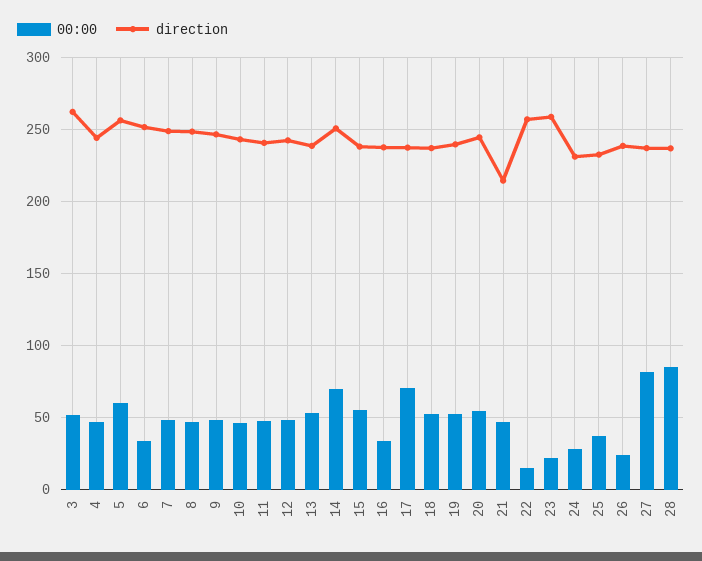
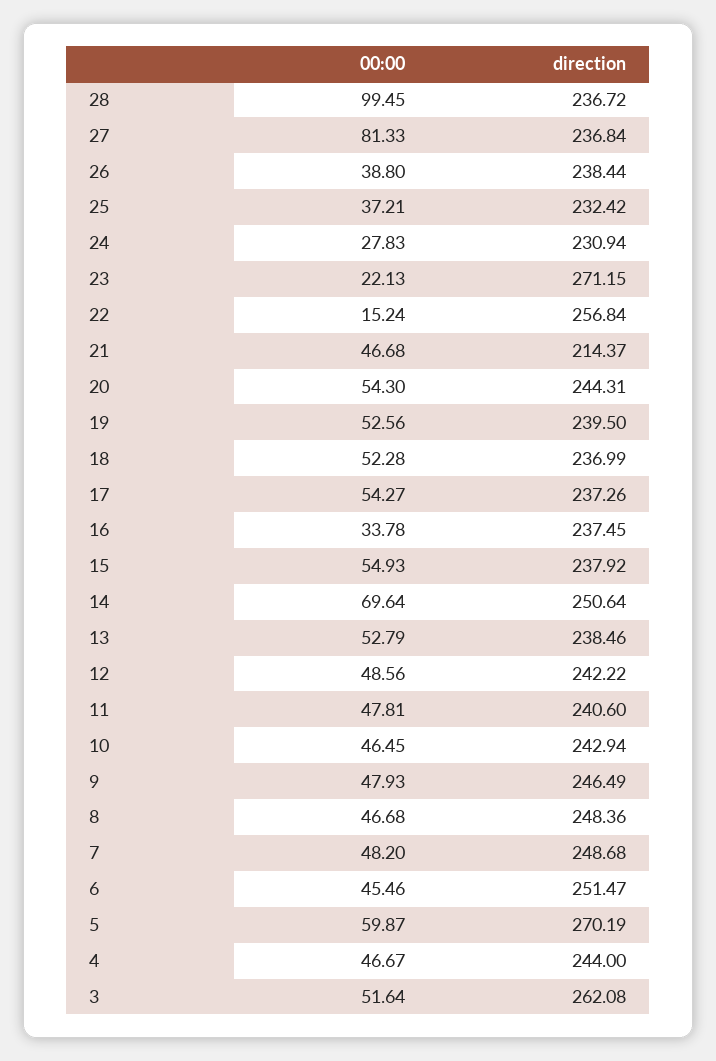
  {
    "00:00": {
      "3": 51.64,
      "4": 46.67,
      "5": 59.87,
-     "6": 35,
+     "6": 45.46,
      "7": 48.2,
      "8": 46.68,
      "9": 47.93,
      "10": 46.45,
      "11": 47.81,
      "12": 48.56,
      "13": 52.79,
      "14": 69.64,
      "15": 54.93,
      "16": 33.78,
-     "17": 70,
+     "17": 54.27,
      "18": 52.28,
      "19": 52.56,
      "20": 54.3,
      "21": 46.68,
      "22": 15.24,
      "23": 22.13,
      "24": 27.83,
      "25": 37.21,
-     "26": 25,
+     "26": 38.8,
      "27": 81.33,
-     "28": 85
+     "28": 99.45
    },
    "direction": {
      "3": 262.08,
      "4": 244,
-     "5": 255,
+     "5": 270.19,
      "6": 251.47,
      "7": 248.68,
      "8": 248.36,
      "9": 246.49,
      "10": 242.94,
      "11": 240.6,
      "12": 242.22,
      "13": 238.46,
      "14": 250.64,
      "15": 237.92,
      "16": 237.45,
      "17": 237.26,
      "18": 236.99,
      "19": 239.5,
      "20": 244.31,
      "21": 214.37,
      "22": 256.84,
-     "23": 260,
+     "23": 271.15,
      "24": 230.94,
      "25": 232.42,
      "26": 238.44,
      "27": 236.84,
      "28": 236.72
    }
  }

